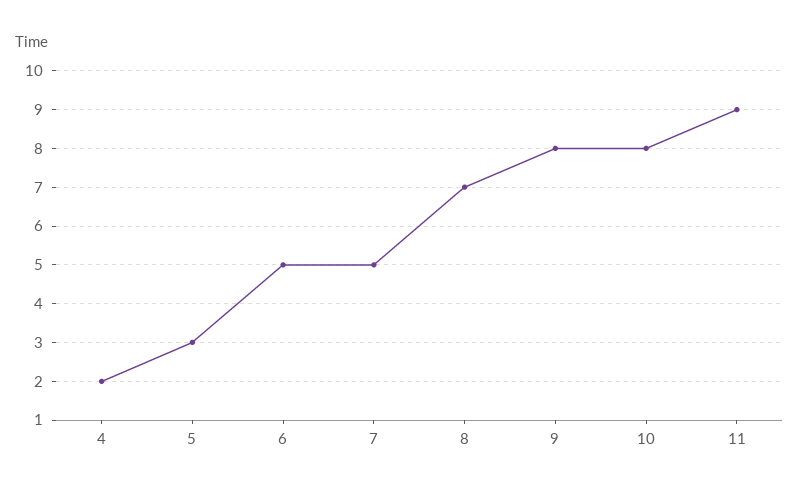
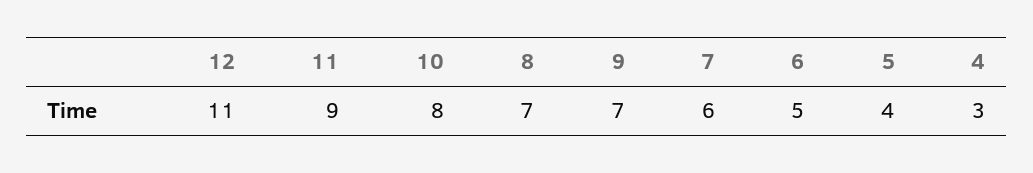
  {
-   "4": 2,
+   "4": 3,
-   "5": 3,
+   "5": 4,
    "6": 5,
-   "7": 5,
+   "7": 6,
    "8": 7,
-   "9": 8,
+   "9": 7,
    "10": 8,
-   "11": 9
+   "11": 9,
+   "12": 11
  }

